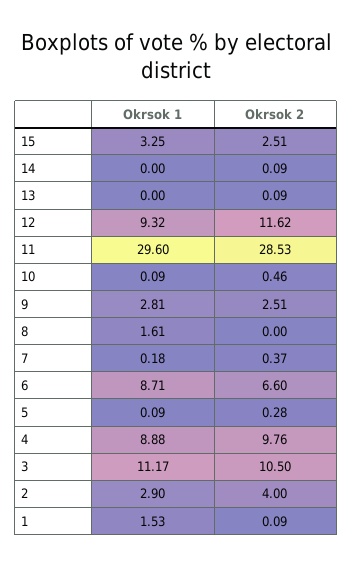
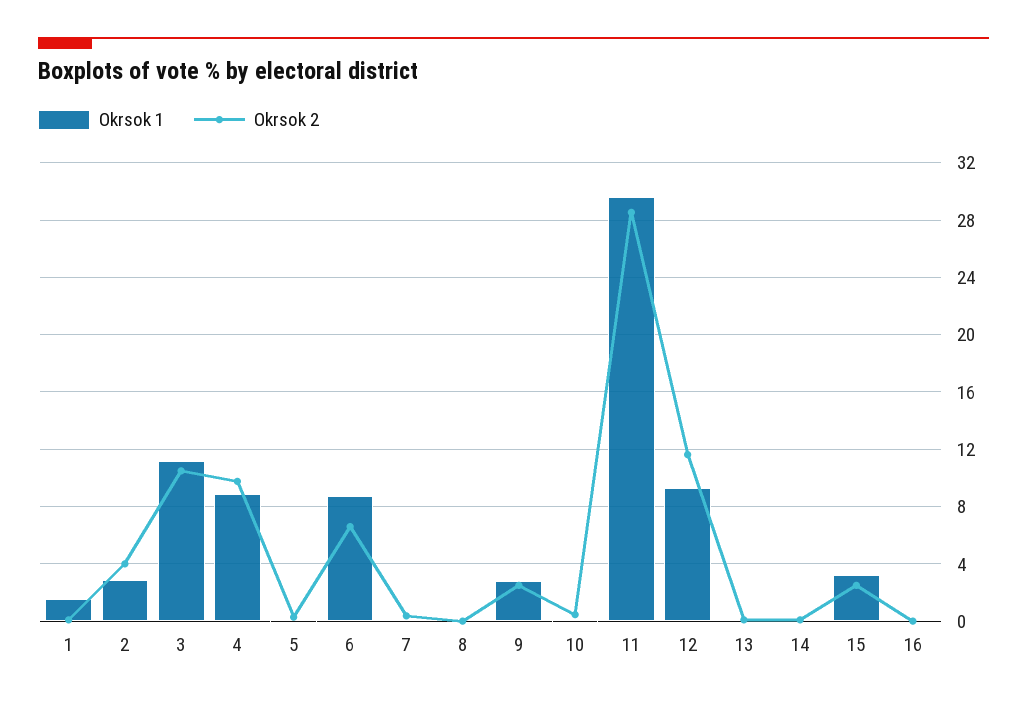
  {
    "Okrsok 1": {
      "15": 3.25,
      "14": 0,
      "13": 0,
      "12": 9.32,
      "11": 29.6,
      "10": 0.09,
      "9": 2.81,
-     "8": 1.61,
+     "8": 0,
      "7": 0.18,
      "6": 8.71,
      "5": 0.09,
      "4": 8.88,
      "3": 11.17,
      "2": 2.9,
-     "1": 1.53
+     "1": 1.53,
+     "16": 0
    },
    "Okrsok 2": {
      "15": 2.51,
      "14": 0.09,
      "13": 0.09,
      "12": 11.62,
      "11": 28.53,
      "10": 0.46,
      "9": 2.51,
      "8": 0,
      "7": 0.37,
      "6": 6.6,
      "5": 0.28,
      "4": 9.76,
      "3": 10.5,
      "2": 4,
-     "1": 0.09
+     "1": 0.09,
+     "16": 0
    }
  }

